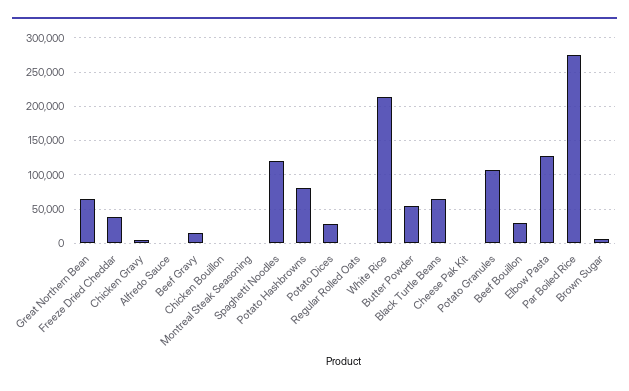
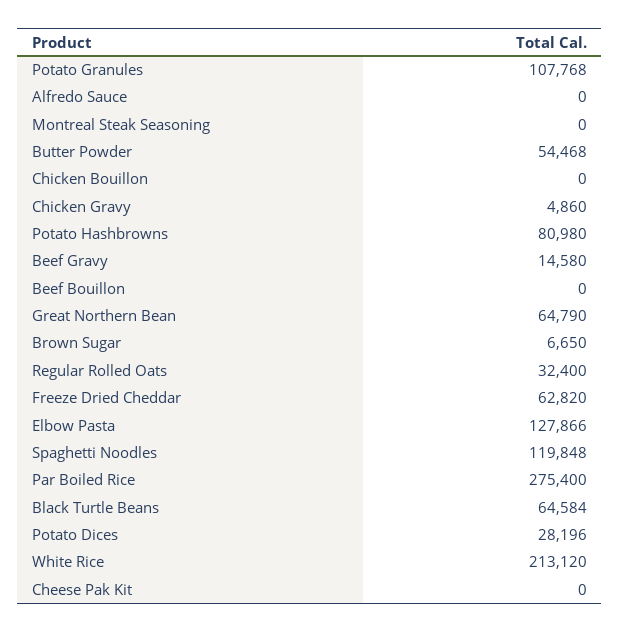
  {
    "Great Northern Bean": 64790,
-   "Freeze Dried Cheddar": 40000,
+   "Freeze Dried Cheddar": 62820,
    "Chicken Gravy": 4860,
    "Alfredo Sauce": 0,
    "Beef Gravy": 14580,
    "Chicken Bouillon": 0,
    "Montreal Steak Seasoning": 0,
    "Spaghetti Noodles": 119848,
    "Potato Hashbrowns": 80980,
    "Potato Dices": 28196,
-   "Regular Rolled Oats": 0,
+   "Regular Rolled Oats": 32400,
    "White Rice": 213120,
    "Butter Powder": 54468,
    "Black Turtle Beans": 64584,
    "Cheese Pak Kit": 0,
    "Potato Granules": 107768,
-   "Beef Bouillon": 30000,
+   "Beef Bouillon": 0,
    "Elbow Pasta": 127866,
    "Par Boiled Rice": 275400,
    "Brown Sugar": 6650
  }

